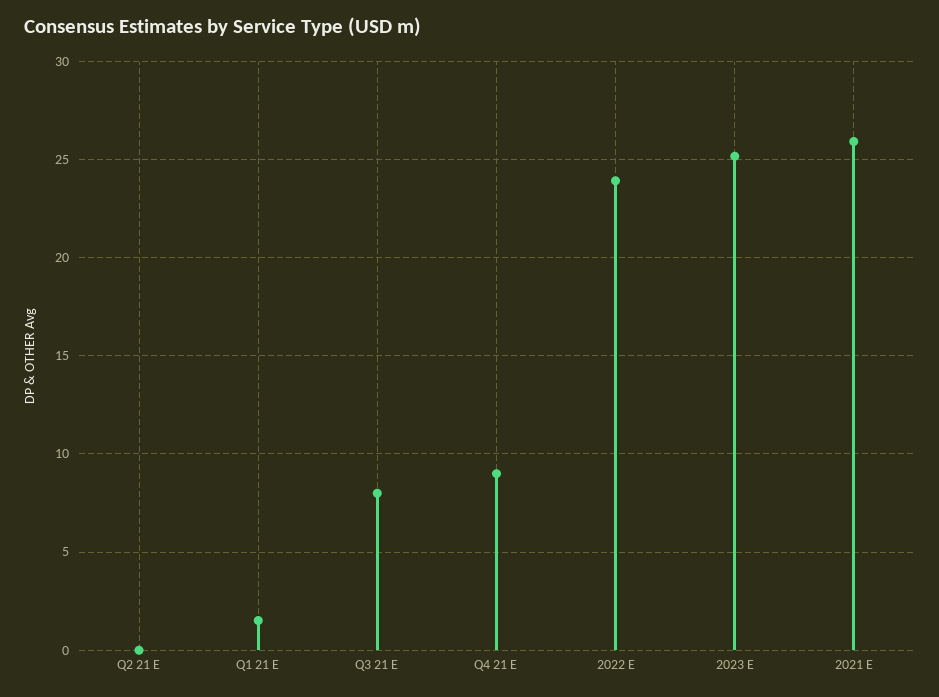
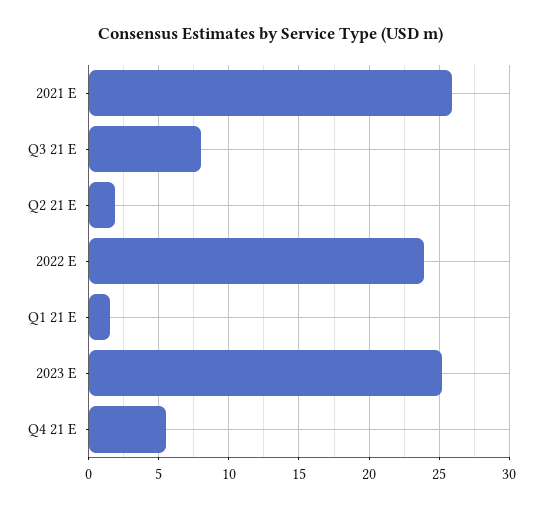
  {
-   "Q2 21 E": 0,
+   "Q2 21 E": 2,
    "Q1 21 E": 1.5,
    "Q3 21 E": 8,
-   "Q4 21 E": 9,
+   "Q4 21 E": 5.5,
    "2022 E": 24,
    "2023 E": 25,
    "2021 E": 26
  }

